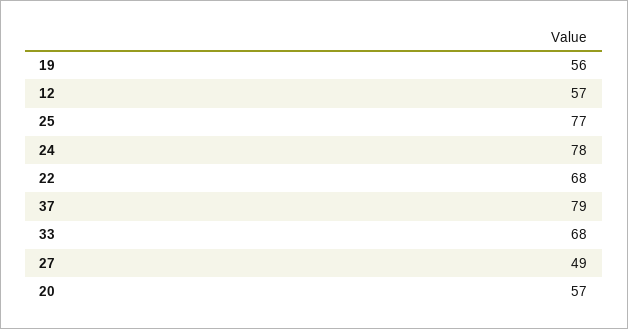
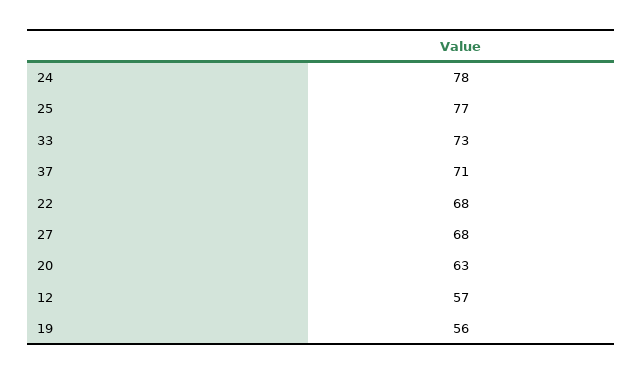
  {
    "19": 56,
    "12": 57,
    "25": 77,
    "24": 78,
    "22": 68,
-   "37": 79,
+   "37": 71,
-   "33": 68,
+   "33": 73,
-   "27": 49,
+   "27": 68,
-   "20": 57
+   "20": 63
  }

